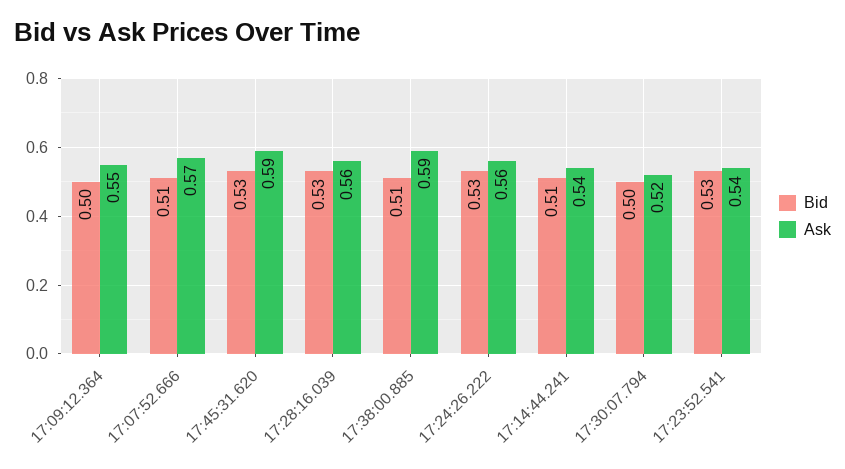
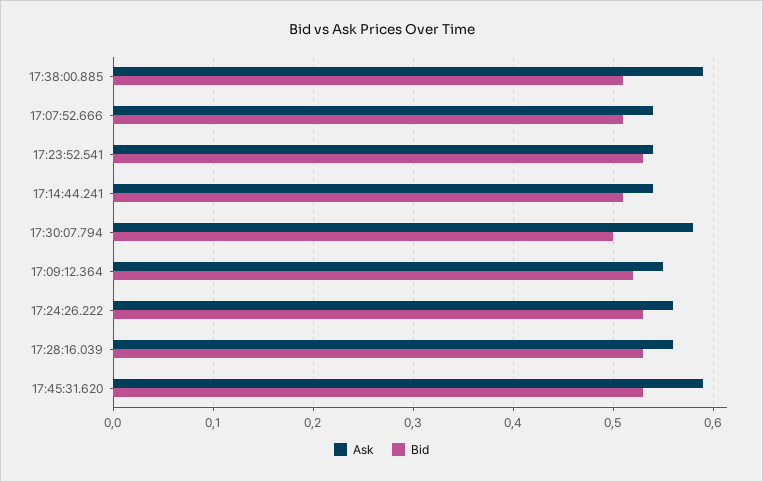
  {
    "Bid": {
-     "17:09:12.364": 0.5,
+     "17:09:12.364": 0.52,
      "17:07:52.666": 0.51,
      "17:45:31.620": 0.53,
      "17:28:16.039": 0.53,
      "17:38:00.885": 0.51,
      "17:24:26.222": 0.53,
      "17:14:44.241": 0.51,
      "17:30:07.794": 0.5,
      "17:23:52.541": 0.53
    },
    "Ask": {
      "17:09:12.364": 0.55,
-     "17:07:52.666": 0.57,
+     "17:07:52.666": 0.54,
      "17:45:31.620": 0.59,
      "17:28:16.039": 0.56,
      "17:38:00.885": 0.59,
      "17:24:26.222": 0.56,
      "17:14:44.241": 0.54,
-     "17:30:07.794": 0.52,
+     "17:30:07.794": 0.58,
      "17:23:52.541": 0.54
    }
  }

